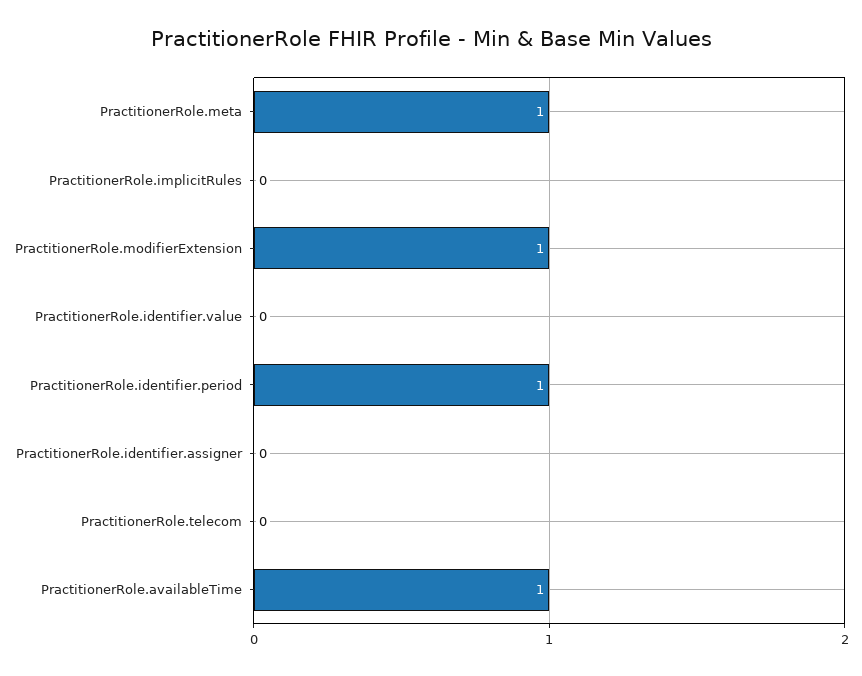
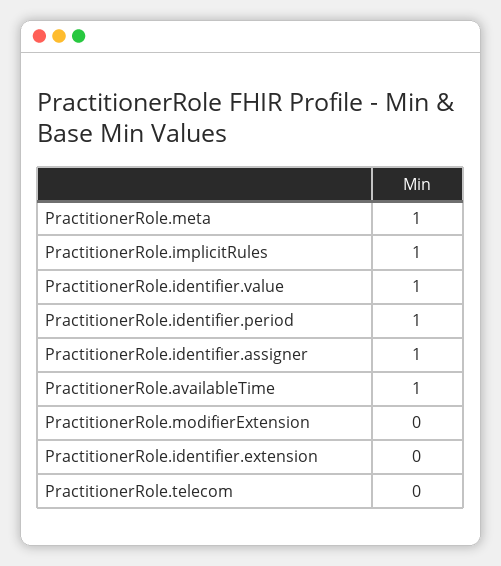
  {
    "PractitionerRole.meta": 1,
-   "PractitionerRole.implicitRules": 0,
+   "PractitionerRole.implicitRules": 1,
-   "PractitionerRole.modifierExtension": 1,
+   "PractitionerRole.modifierExtension": 0,
-   "PractitionerRole.identifier.value": 0,
+   "PractitionerRole.identifier.value": 1,
    "PractitionerRole.identifier.period": 1,
-   "PractitionerRole.identifier.assigner": 0,
+   "PractitionerRole.identifier.assigner": 1,
    "PractitionerRole.telecom": 0,
-   "PractitionerRole.availableTime": 1
+   "PractitionerRole.availableTime": 1,
+   "PractitionerRole.identifier.extension": 0
  }

